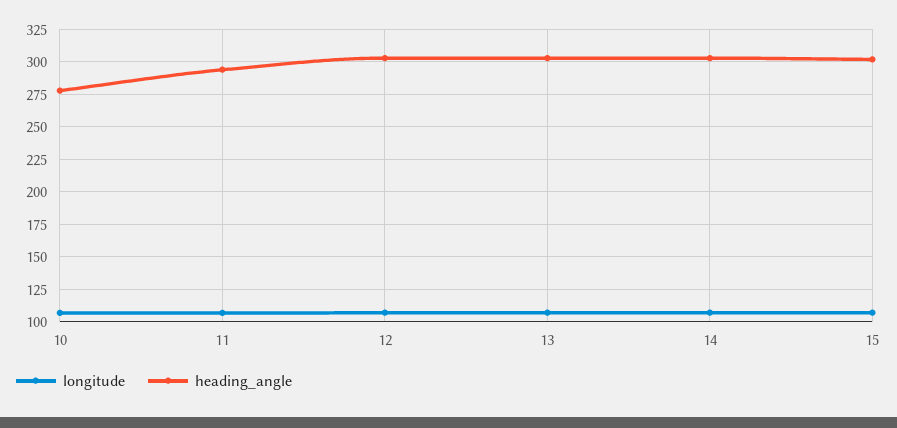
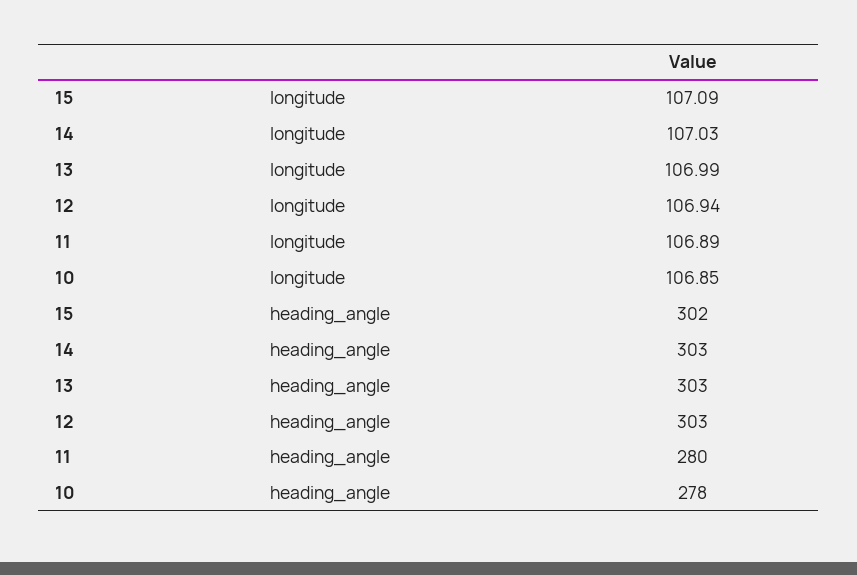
  {
    "longitude": {
      "10": 106.85,
      "11": 106.89,
      "12": 106.94,
      "13": 106.99,
      "14": 107.03,
      "15": 107.09
    },
    "heading_angle": {
      "10": 278,
-     "11": 295,
+     "11": 280,
      "12": 303,
      "13": 303,
      "14": 303,
      "15": 302
    }
  }

